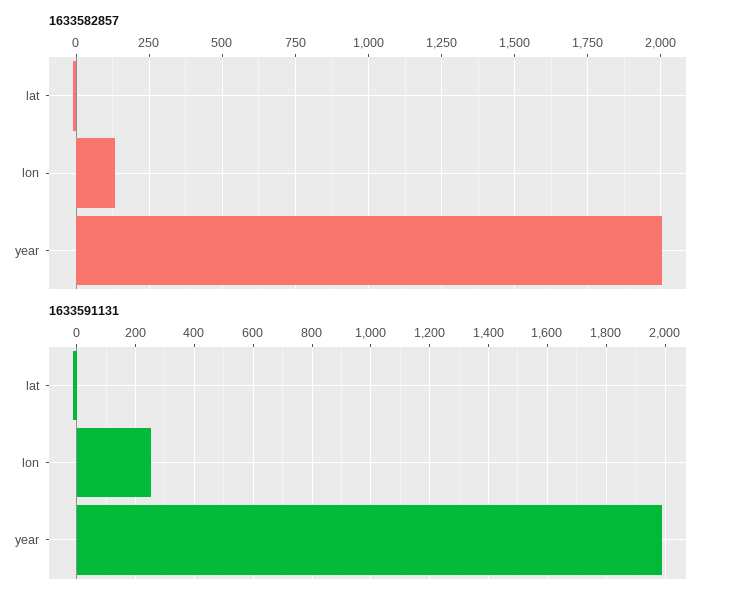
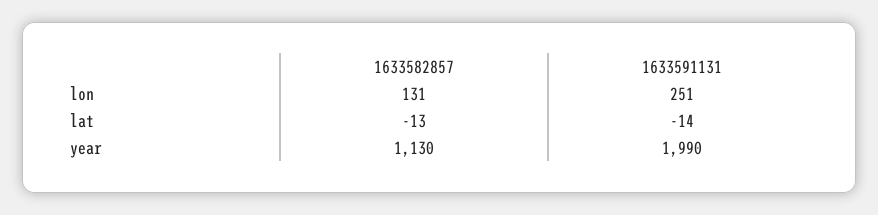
  {
    "1633582857": {
      "lat": -13,
      "lon": 131,
-     "year": 2000
+     "year": 1130
    },
    "1633591131": {
      "lat": -14,
      "lon": 251,
      "year": 1990
    }
  }

